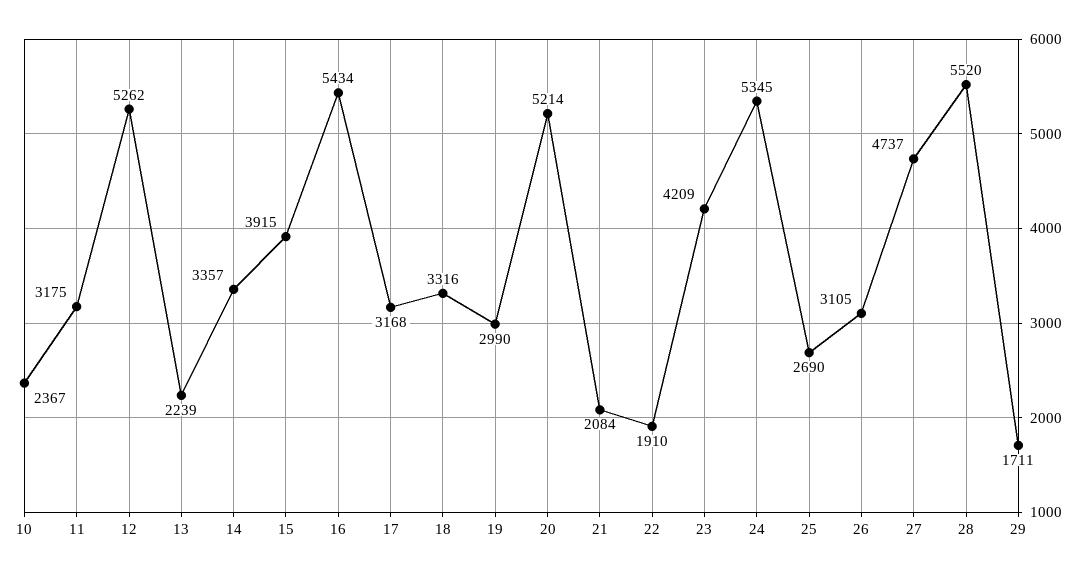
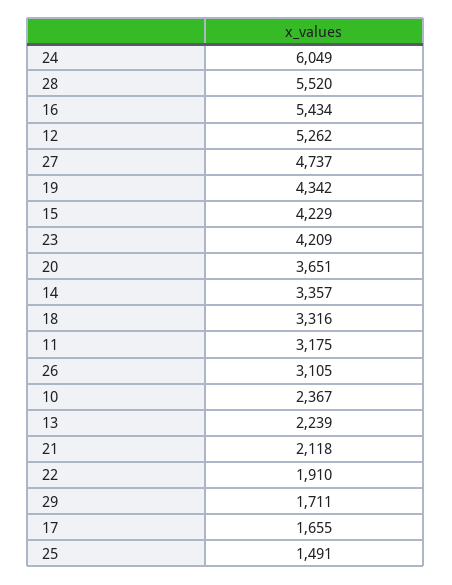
  {
    "10": 2367,
    "11": 3175,
    "12": 5262,
    "13": 2239,
    "14": 3357,
-   "15": 3915,
+   "15": 4229,
    "16": 5434,
-   "17": 3168,
+   "17": 1655,
    "18": 3316,
-   "19": 2990,
+   "19": 4342,
-   "20": 5214,
+   "20": 3651,
-   "21": 2084,
+   "21": 2118,
    "22": 1910,
    "23": 4209,
-   "24": 5345,
+   "24": 6049,
-   "25": 2690,
+   "25": 1491,
    "26": 3105,
    "27": 4737,
    "28": 5520,
    "29": 1711
  }

